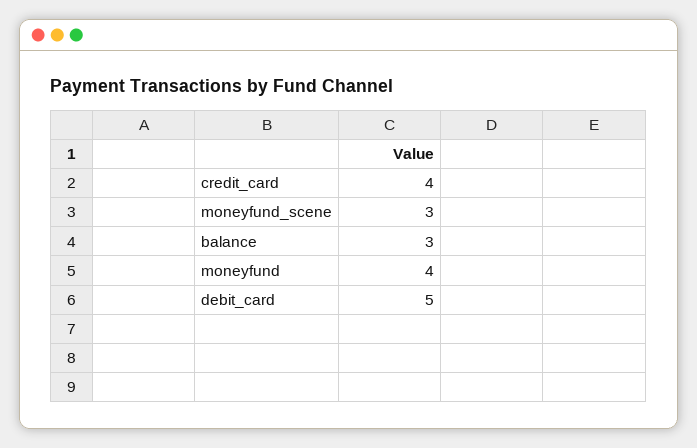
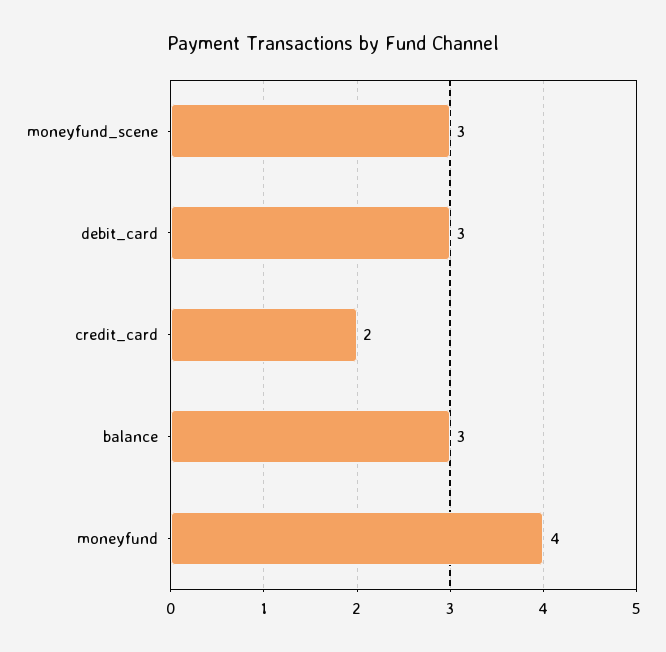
  {
-   "credit_card": 4,
+   "credit_card": 2,
    "moneyfund_scene": 3,
    "balance": 3,
    "moneyfund": 4,
-   "debit_card": 5
+   "debit_card": 3
  }

